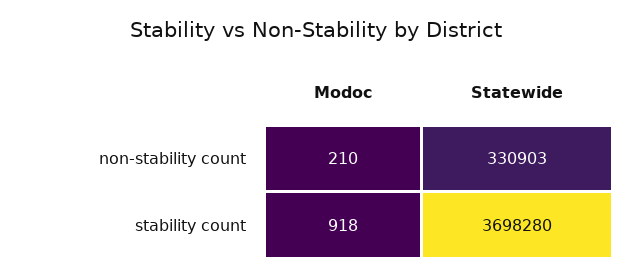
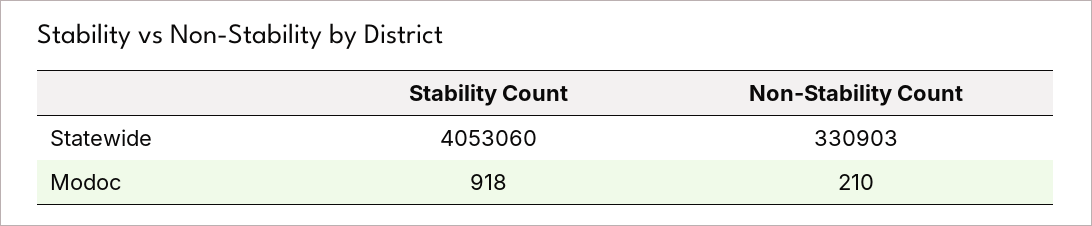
  {
    "Modoc": {
      "non-stability count": 210,
      "stability count": 918
    },
    "Statewide": {
      "non-stability count": 330903,
-     "stability count": 3698280
+     "stability count": 4053060
    }
  }

